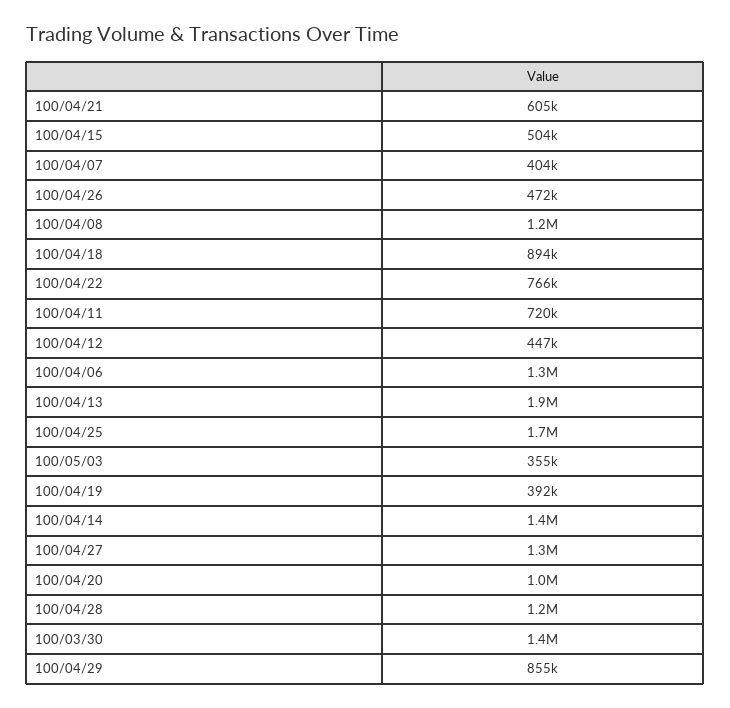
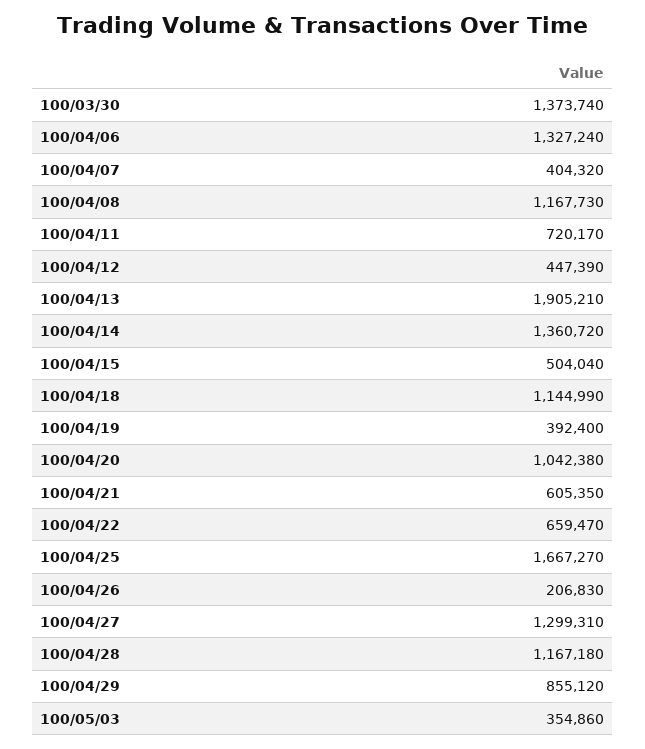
  {
    "100/04/21": 605350,
    "100/04/15": 504040,
    "100/04/07": 404320,
-   "100/04/26": 472000,
+   "100/04/26": 206830,
    "100/04/08": 1167730,
-   "100/04/18": 894000,
+   "100/04/18": 1144990,
-   "100/04/22": 766000,
+   "100/04/22": 659470,
    "100/04/11": 720170,
    "100/04/12": 447390,
    "100/04/06": 1327240,
    "100/04/13": 1905210,
    "100/04/25": 1667270,
    "100/05/03": 354860,
    "100/04/19": 392400,
    "100/04/14": 1360720,
    "100/04/27": 1299310,
    "100/04/20": 1042380,
    "100/04/28": 1167180,
    "100/03/30": 1373740,
    "100/04/29": 855120
  }

